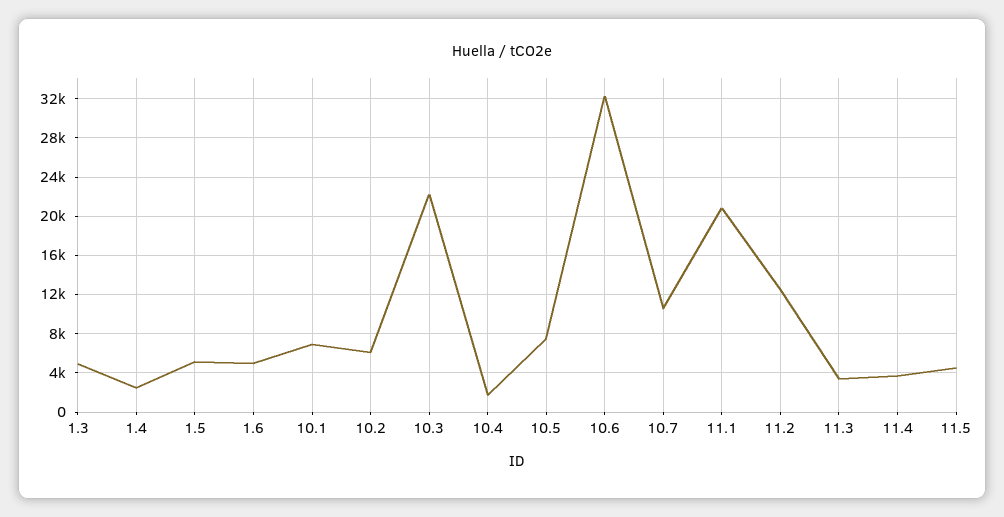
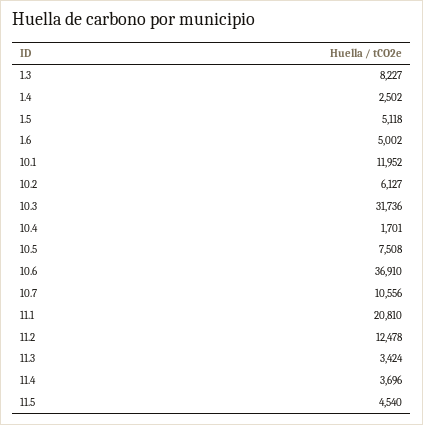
  {
-   "1.3": 5000,
+   "1.3": 8227,
    "1.4": 2502,
    "1.5": 5118,
    "1.6": 5002,
-   "10.1": 7000,
+   "10.1": 11952,
    "10.2": 6127,
-   "10.3": 22000,
+   "10.3": 31736,
    "10.4": 1701,
    "10.5": 7508,
-   "10.6": 32000,
+   "10.6": 36910,
    "10.7": 10556,
    "11.1": 20810,
    "11.2": 12478,
    "11.3": 3424,
    "11.4": 3696,
    "11.5": 4540
  }

